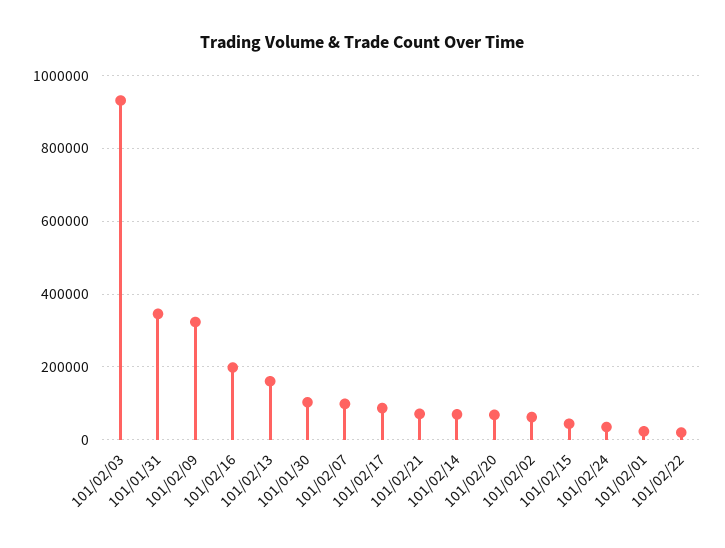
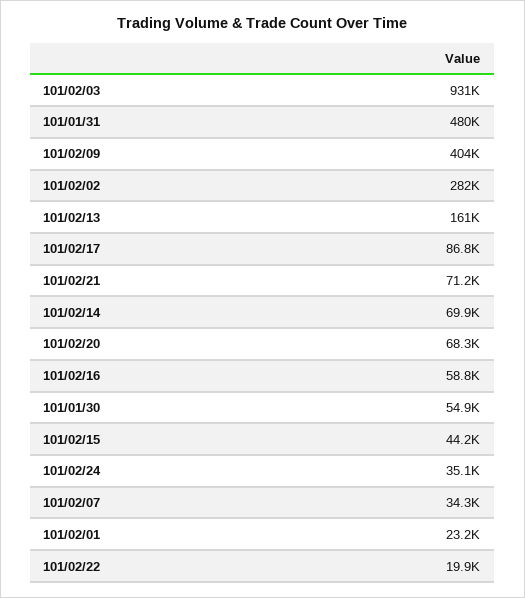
  {
    "101/02/03": 931000,
-   "101/01/31": 340000,
+   "101/01/31": 480000,
-   "101/02/09": 320000,
+   "101/02/09": 404000,
-   "101/02/16": 200000,
+   "101/02/16": 58800,
    "101/02/13": 161000,
-   "101/01/30": 100000,
+   "101/01/30": 54900,
-   "101/02/07": 100000,
+   "101/02/07": 34300,
    "101/02/17": 86800,
    "101/02/21": 71200,
    "101/02/14": 69900,
    "101/02/20": 68300,
-   "101/02/02": 60000,
+   "101/02/02": 282000,
    "101/02/15": 44200,
    "101/02/24": 35100,
    "101/02/01": 23200,
    "101/02/22": 19900
  }

